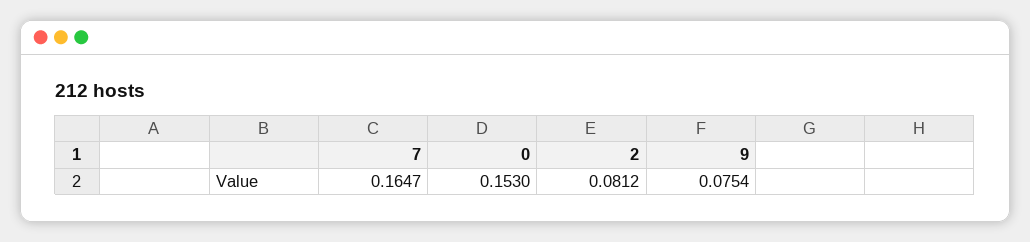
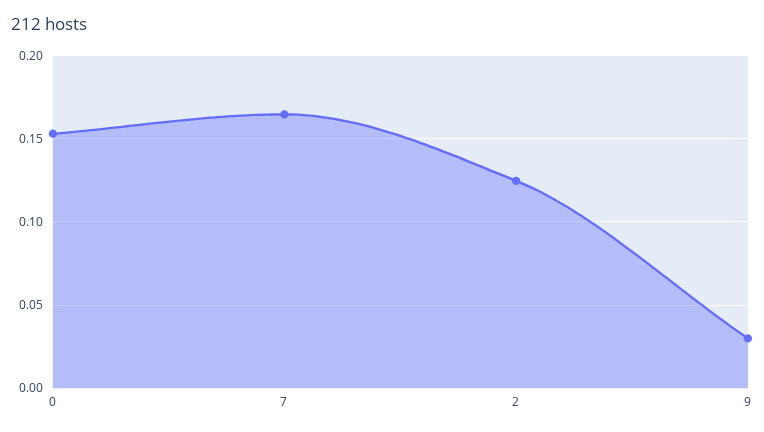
  {
    "7": 0.1647,
    "0": 0.153,
-   "2": 0.0812,
+   "2": 0.125,
-   "9": 0.0754
+   "9": 0.03
  }

